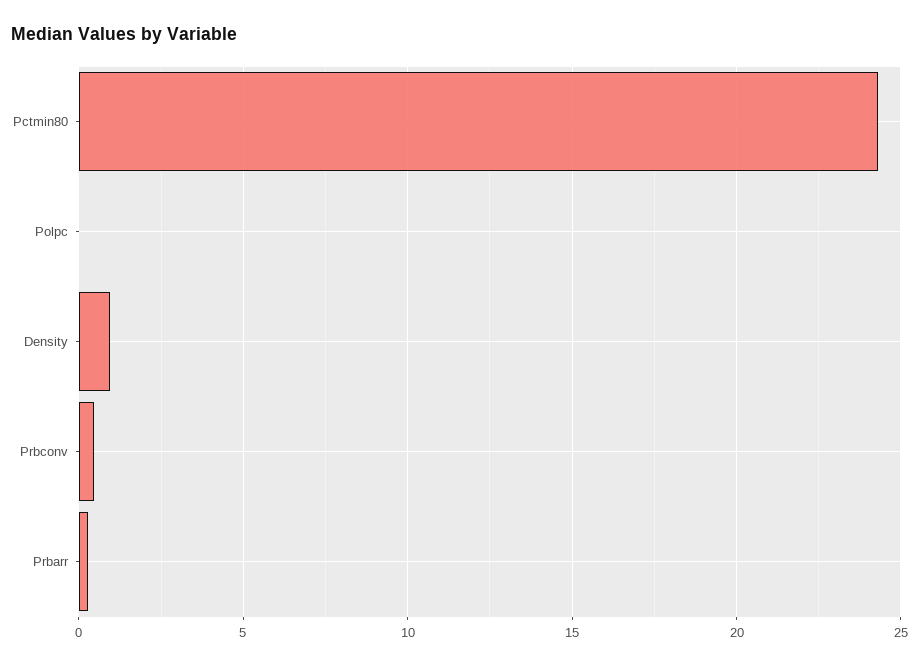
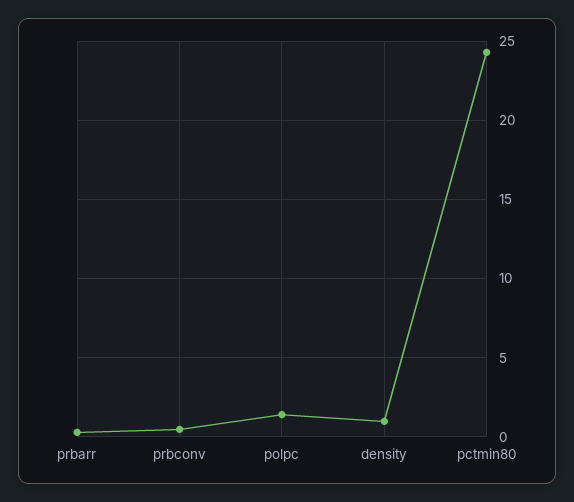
  {
    "Pctmin80": 24.5,
-   "Polpc": 0,
+   "Polpc": 1.5,
    "Density": 1,
    "Prbconv": 0.5,
    "Prbarr": 0.5
  }

